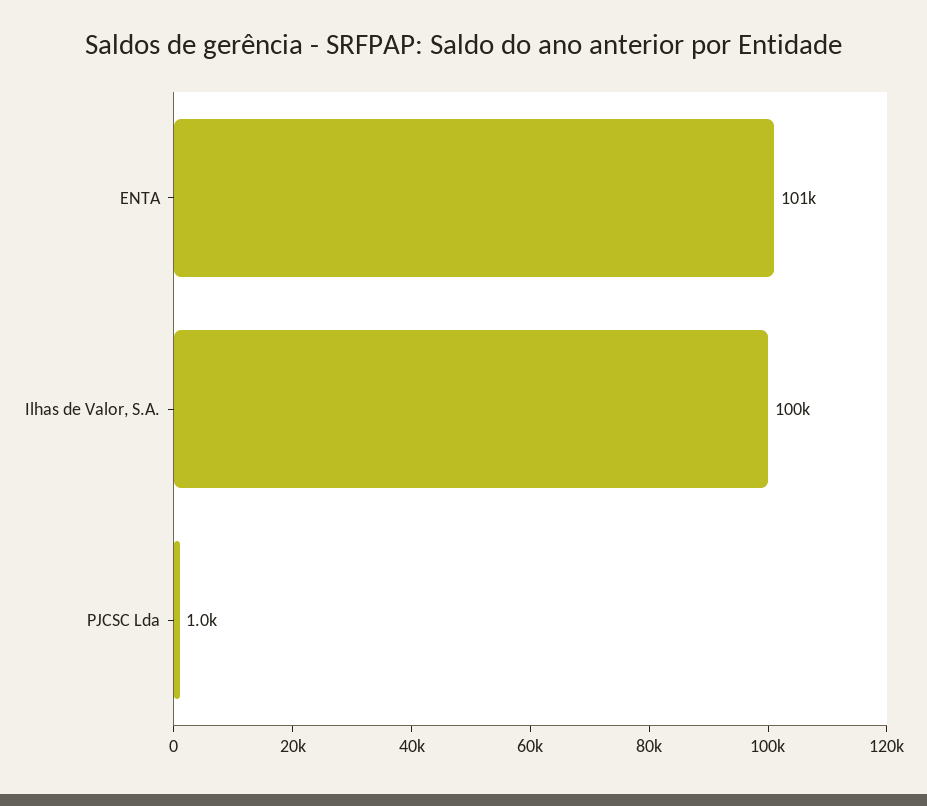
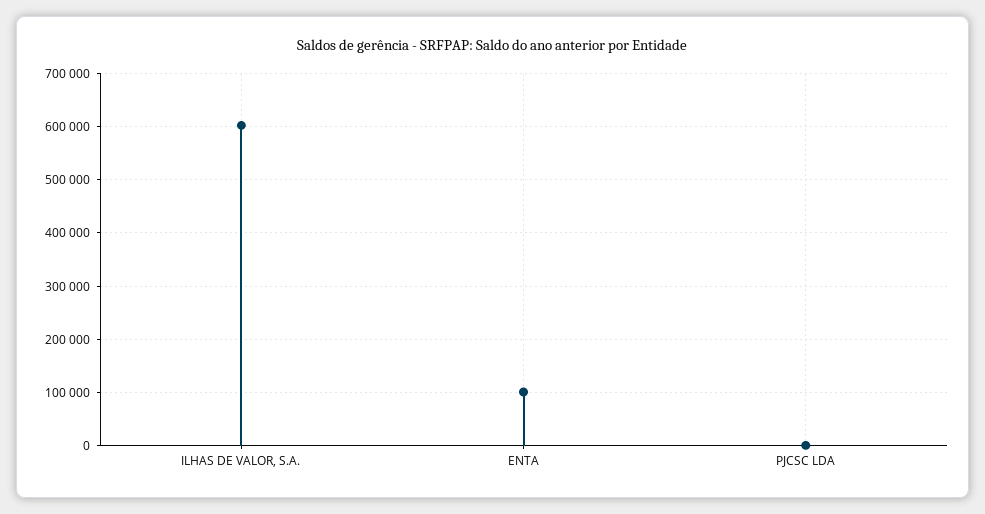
  {
    "ENTA": 101000,
-   "Ilhas de Valor, S.A.": 100000,
+   "Ilhas de Valor, S.A.": 600000,
    "PJCSC Lda": 1000
  }

